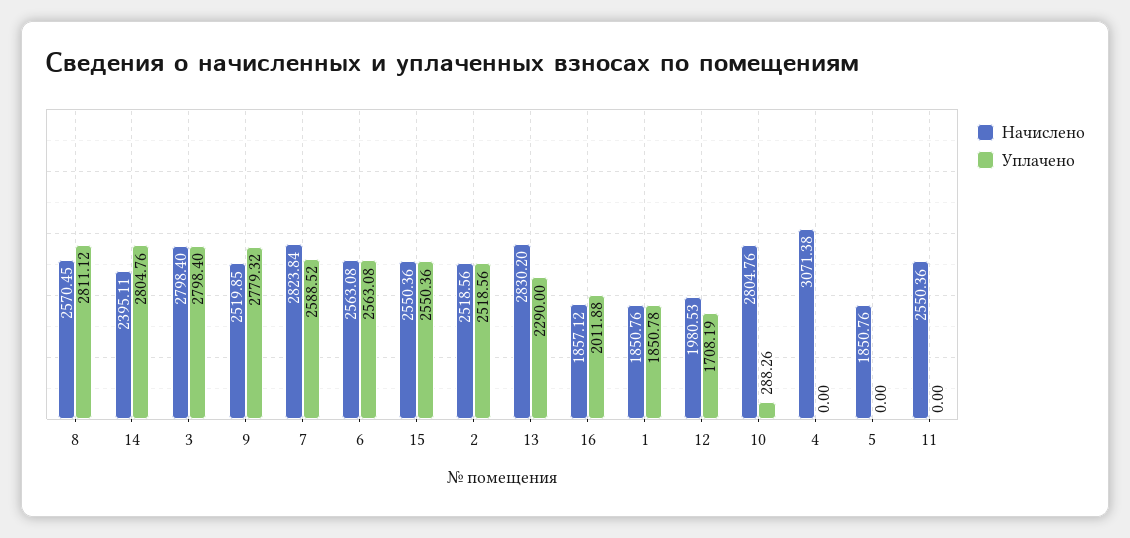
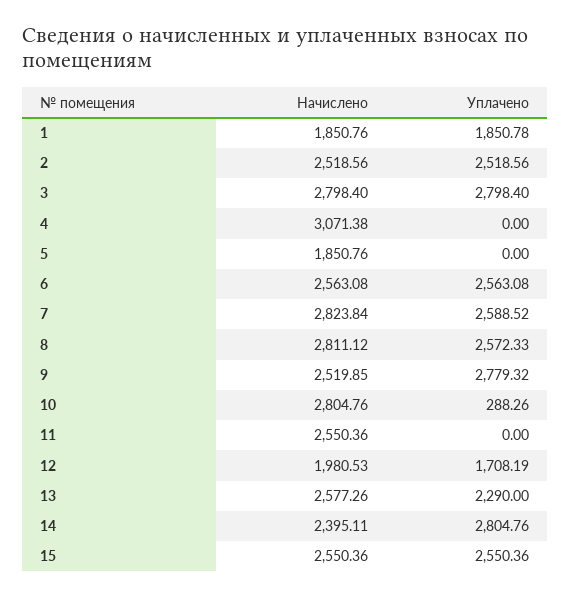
  {
    "Начислено": {
-     "8": 2570.45,
+     "8": 2811.12,
      "14": 2395.11,
      "3": 2798.4,
      "9": 2519.85,
      "7": 2823.84,
      "6": 2563.08,
      "15": 2550.36,
      "2": 2518.56,
-     "13": 2830.2,
+     "13": 2577.26,
-     "16": 1857.12,
      "1": 1850.76,
      "12": 1980.53,
      "10": 2804.76,
      "4": 3071.38,
      "5": 1850.76,
      "11": 2550.36
    },
    "Уплачено": {
-     "8": 2811.12,
+     "8": 2572.33,
      "14": 2804.76,
      "3": 2798.4,
      "9": 2779.32,
      "7": 2588.52,
      "6": 2563.08,
      "15": 2550.36,
      "2": 2518.56,
      "13": 2290,
-     "16": 2011.88,
      "1": 1850.78,
      "12": 1708.19,
      "10": 288.26,
      "4": 0,
      "5": 0,
      "11": 0
    }
  }

